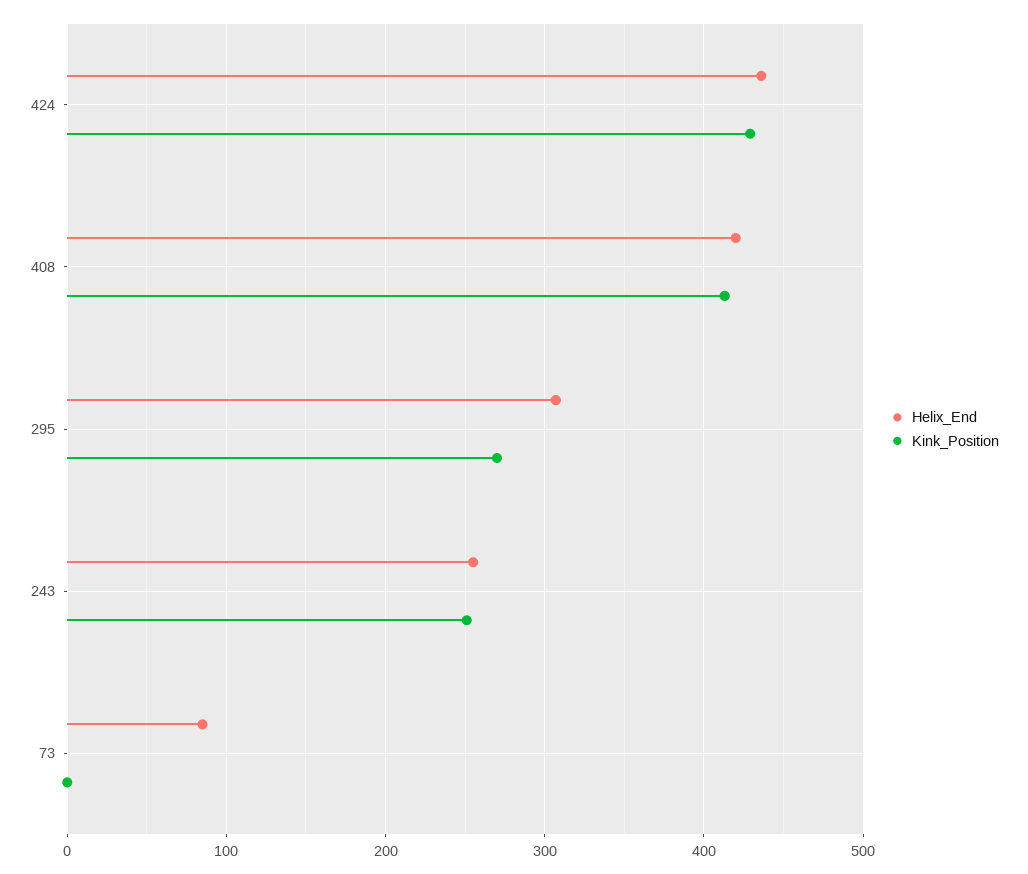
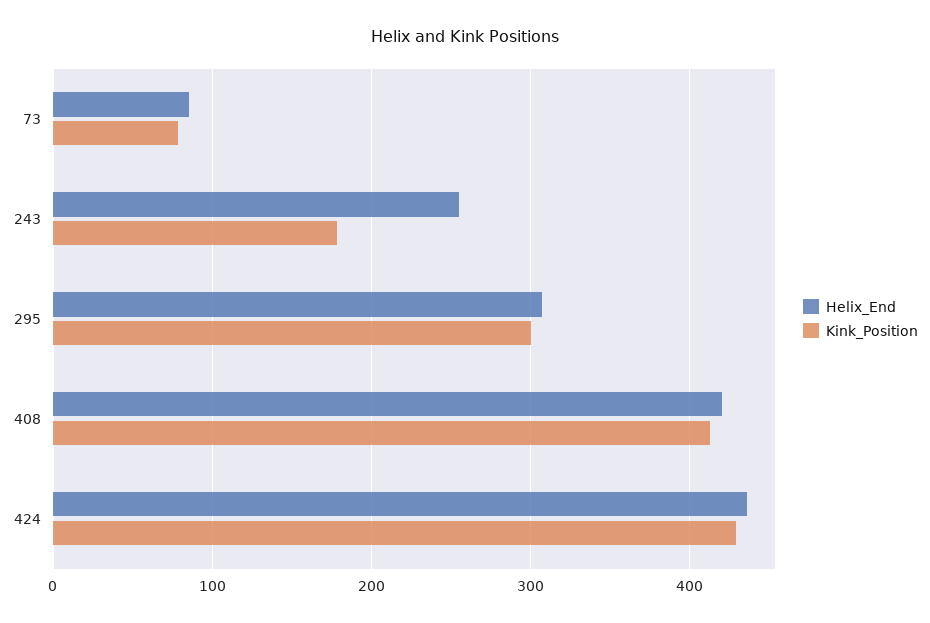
  {
    "Helix_End": {
      "424": 440,
      "408": 420,
      "295": 310,
      "243": 260,
      "73": 90
    },
    "Kink_Position": {
      "424": 430,
      "408": 410,
-     "295": 270,
+     "295": 300,
-     "243": 250,
+     "243": 180,
-     "73": 0
+     "73": 80
    }
  }

